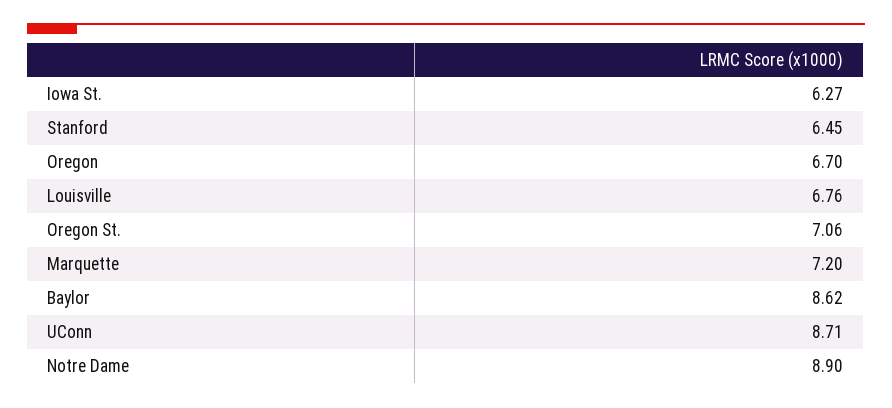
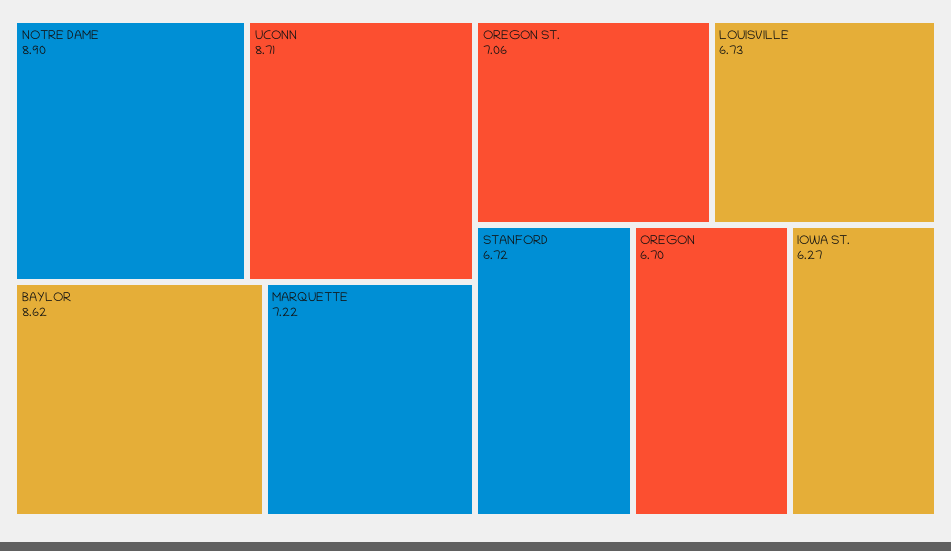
  {
    "Iowa St.": 6.27,
-   "Stanford": 6.45,
+   "Stanford": 6.72,
    "Oregon": 6.7,
-   "Louisville": 6.76,
+   "Louisville": 6.73,
    "Oregon St.": 7.06,
-   "Marquette": 7.2,
+   "Marquette": 7.22,
    "Baylor": 8.62,
    "UConn": 8.71,
    "Notre Dame": 8.9
  }

